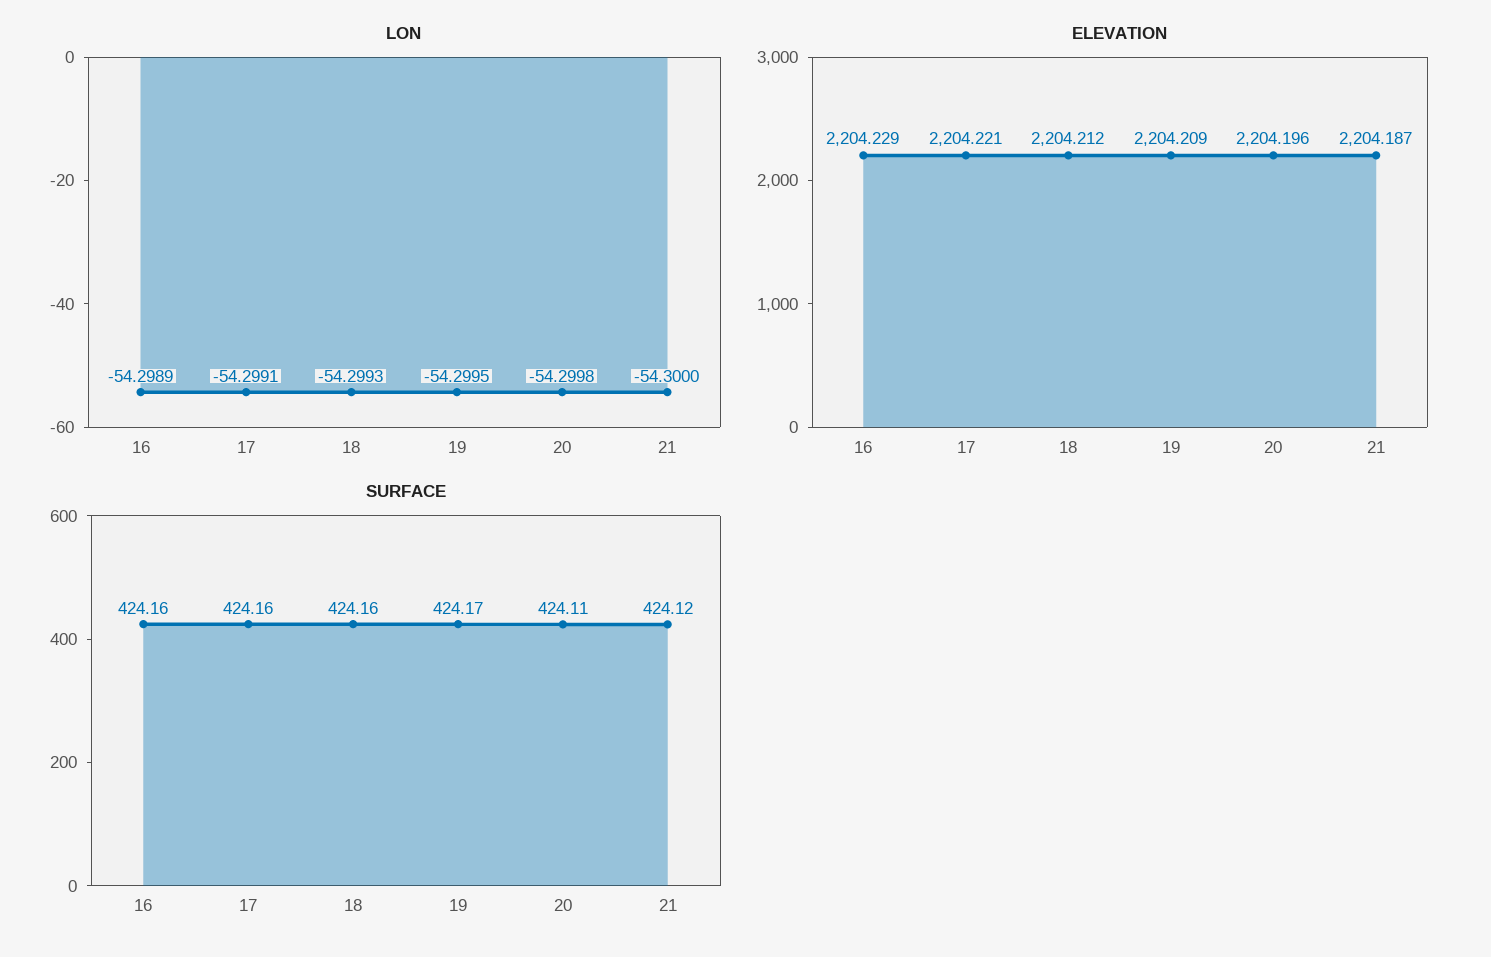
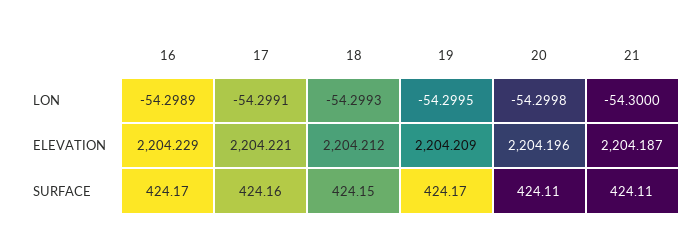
  {
    "LON": {
      "16": -54.2989,
      "17": -54.2991,
      "18": -54.2993,
      "19": -54.2995,
      "20": -54.2998,
      "21": -54.3
    },
    "ELEVATION": {
      "16": 2204.229,
      "17": 2204.221,
      "18": 2204.212,
      "19": 2204.209,
      "20": 2204.196,
      "21": 2204.187
    },
    "SURFACE": {
-     "16": 424.16,
+     "16": 424.17,
      "17": 424.16,
-     "18": 424.16,
+     "18": 424.15,
      "19": 424.17,
      "20": 424.11,
-     "21": 424.12
+     "21": 424.11
    }
  }

